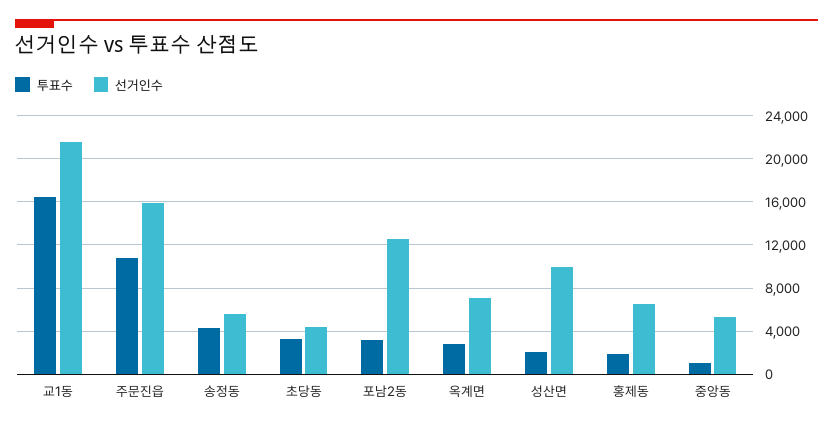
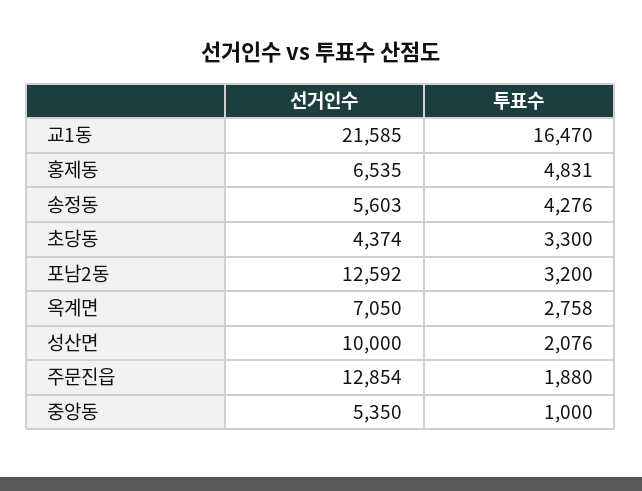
  {
    "투표수": {
      "교1동": 16470,
-     "주문진읍": 11000,
+     "주문진읍": 1880,
      "송정동": 4276,
      "초당동": 3300,
      "포남2동": 3200,
      "옥계면": 2758,
      "성산면": 2076,
-     "홍제동": 2000,
+     "홍제동": 4831,
      "중앙동": 1000
    },
    "선거인수": {
      "교1동": 21585,
-     "주문진읍": 16000,
+     "주문진읍": 12854,
      "송정동": 5603,
      "초당동": 4374,
      "포남2동": 12592,
      "옥계면": 7050,
      "성산면": 10000,
      "홍제동": 6535,
      "중앙동": 5350
    }
  }

